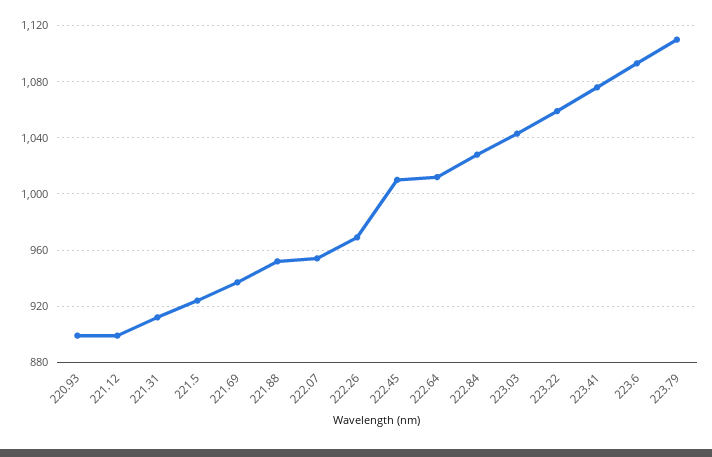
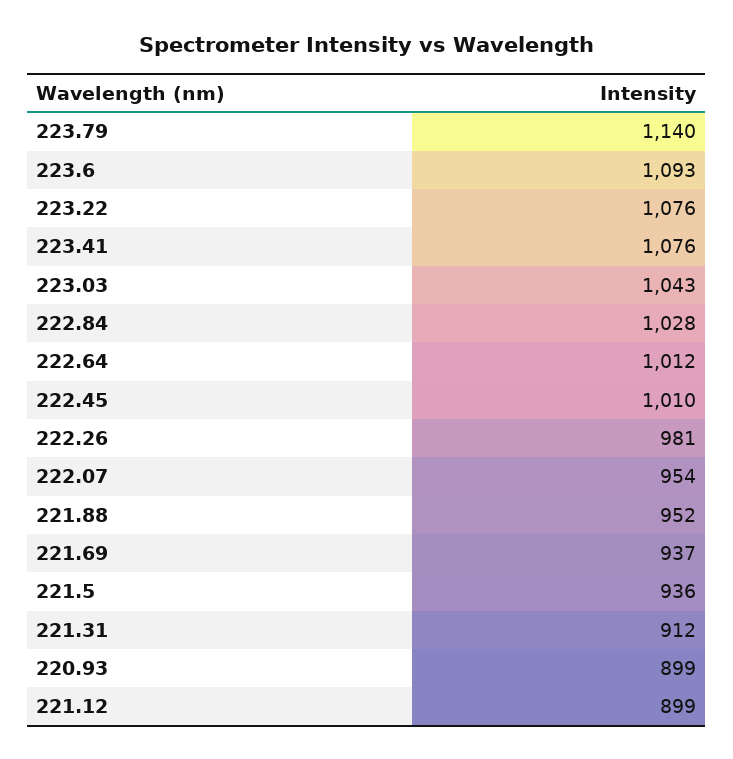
  {
    "220.93": 899,
    "221.12": 899,
    "221.31": 912,
-   "221.5": 925,
+   "221.5": 936,
    "221.69": 937,
    "221.88": 952,
    "222.07": 954,
-   "222.26": 970,
+   "222.26": 981,
    "222.45": 1010,
    "222.64": 1012,
    "222.84": 1028,
    "223.03": 1043,
-   "223.22": 1060,
+   "223.22": 1076,
    "223.41": 1076,
    "223.6": 1093,
-   "223.79": 1110
+   "223.79": 1140
  }

